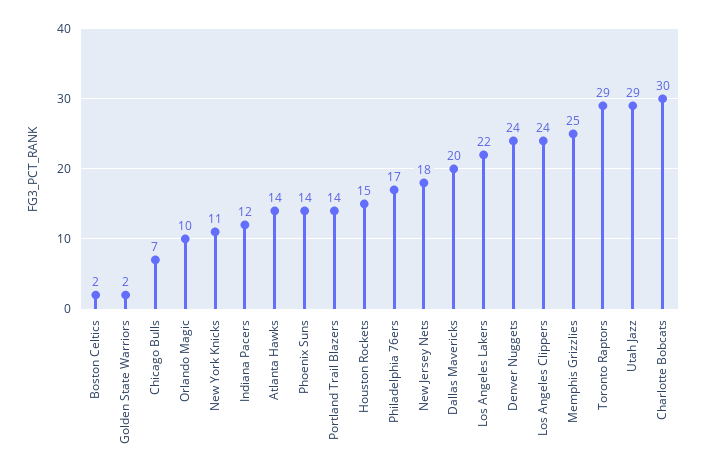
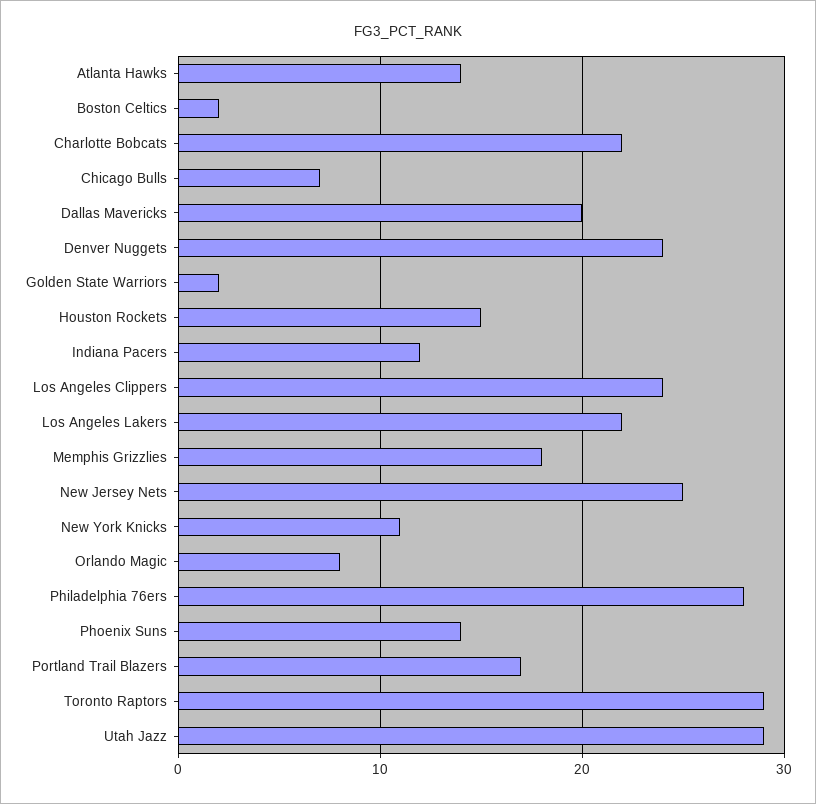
  {
    "Boston Celtics": 2,
    "Golden State Warriors": 2,
    "Chicago Bulls": 7,
-   "Orlando Magic": 10,
+   "Orlando Magic": 8,
    "New York Knicks": 11,
    "Indiana Pacers": 12,
    "Atlanta Hawks": 14,
    "Phoenix Suns": 14,
-   "Portland Trail Blazers": 14,
+   "Portland Trail Blazers": 17,
    "Houston Rockets": 15,
-   "Philadelphia 76ers": 17,
+   "Philadelphia 76ers": 28,
-   "New Jersey Nets": 18,
+   "New Jersey Nets": 25,
    "Dallas Mavericks": 20,
    "Los Angeles Lakers": 22,
    "Denver Nuggets": 24,
    "Los Angeles Clippers": 24,
-   "Memphis Grizzlies": 25,
+   "Memphis Grizzlies": 18,
    "Toronto Raptors": 29,
    "Utah Jazz": 29,
-   "Charlotte Bobcats": 30
+   "Charlotte Bobcats": 22
  }

